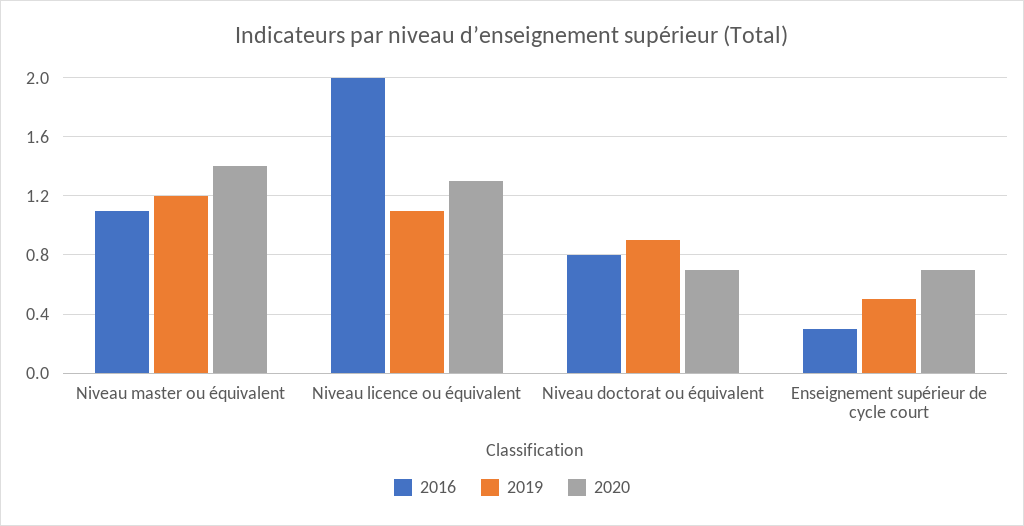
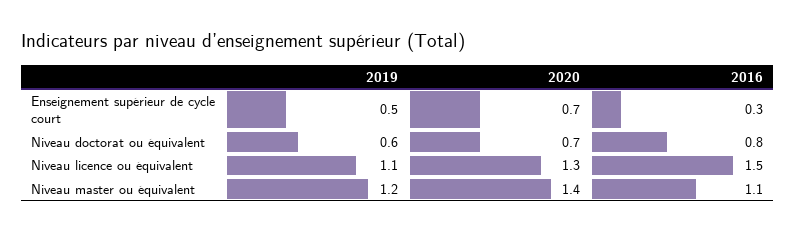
  {
    "2016": {
      "Niveau master ou équivalent": 1.1,
-     "Niveau licence ou équivalent": 2,
+     "Niveau licence ou équivalent": 1.5,
      "Niveau doctorat ou équivalent": 0.8,
      "Enseignement supérieur de cycle court": 0.3
    },
    "2019": {
      "Niveau master ou équivalent": 1.2,
      "Niveau licence ou équivalent": 1.1,
-     "Niveau doctorat ou équivalent": 0.9,
+     "Niveau doctorat ou équivalent": 0.6,
      "Enseignement supérieur de cycle court": 0.5
    },
    "2020": {
      "Niveau master ou équivalent": 1.4,
      "Niveau licence ou équivalent": 1.3,
      "Niveau doctorat ou équivalent": 0.7,
      "Enseignement supérieur de cycle court": 0.7
    }
  }

